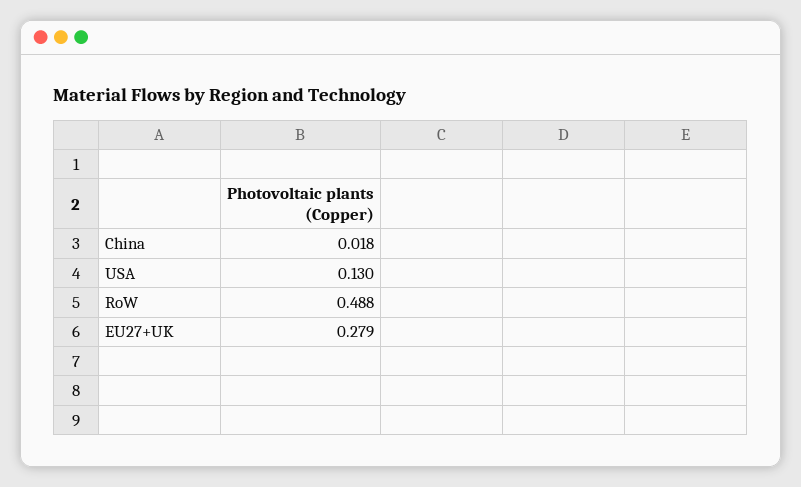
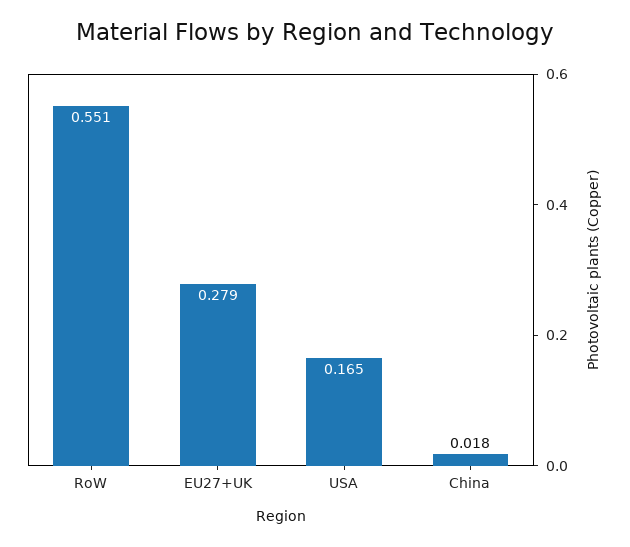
  {
    "China": 0.018,
-   "USA": 0.13,
+   "USA": 0.165,
-   "RoW": 0.488,
+   "RoW": 0.551,
    "EU27+UK": 0.279
  }

